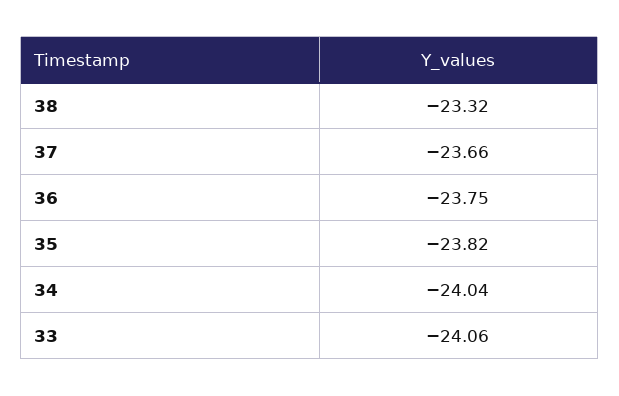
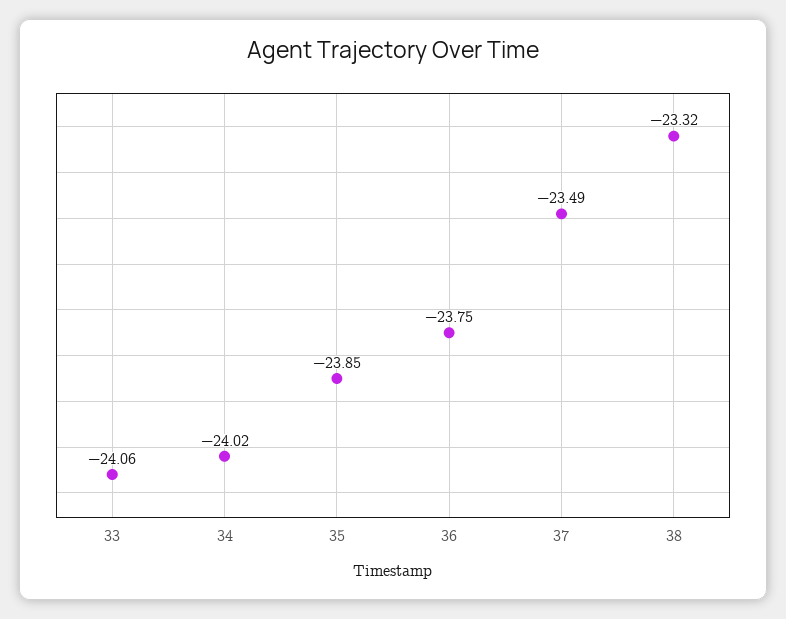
  {
    "38": -23.32,
-   "37": -23.66,
+   "37": -23.49,
    "36": -23.75,
-   "35": -23.82,
+   "35": -23.85,
-   "34": -24.04,
+   "34": -24.02,
    "33": -24.06
  }

